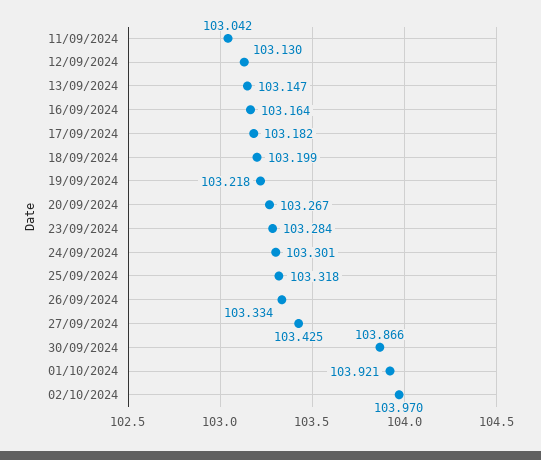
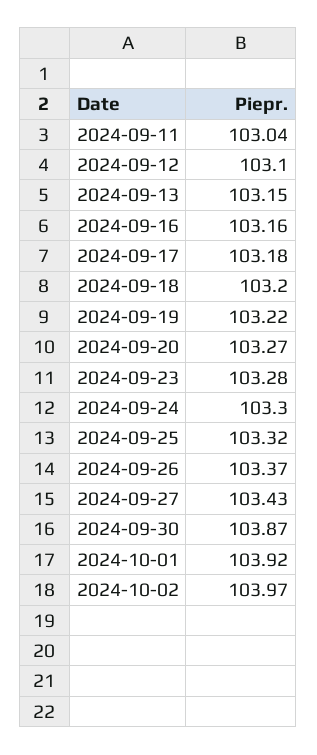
  {
    "11/09/2024": 103.042,
-   "12/09/2024": 103.13,
+   "12/09/2024": 103.1,
    "13/09/2024": 103.147,
    "16/09/2024": 103.164,
    "17/09/2024": 103.182,
    "18/09/2024": 103.199,
    "19/09/2024": 103.218,
    "20/09/2024": 103.267,
    "23/09/2024": 103.284,
    "24/09/2024": 103.301,
    "25/09/2024": 103.318,
-   "26/09/2024": 103.334,
+   "26/09/2024": 103.37,
    "27/09/2024": 103.425,
    "30/09/2024": 103.866,
    "01/10/2024": 103.921,
    "02/10/2024": 103.97
  }

